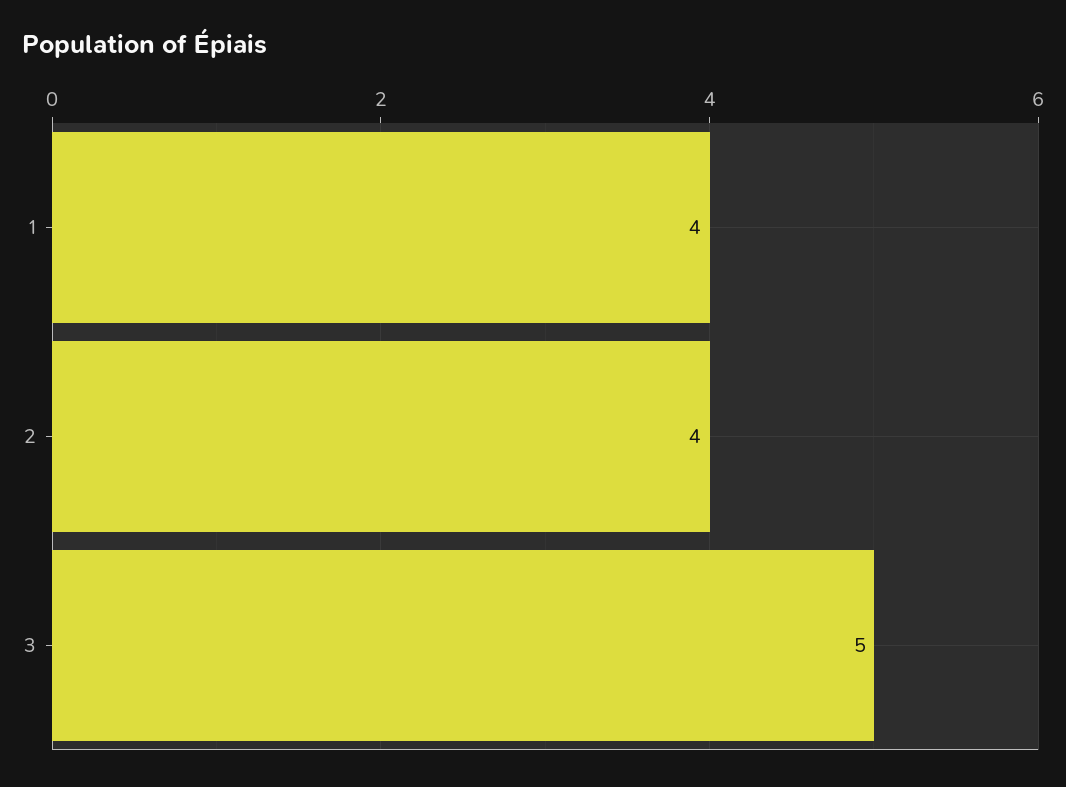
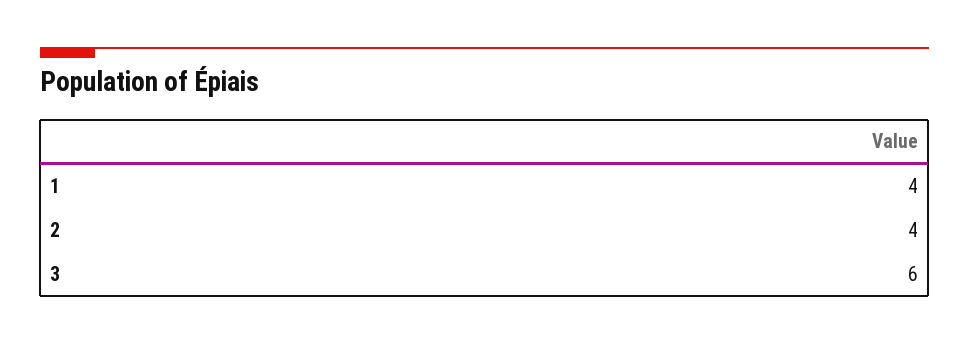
  {
    "1": 4,
    "2": 4,
-   "3": 5
+   "3": 6
  }

